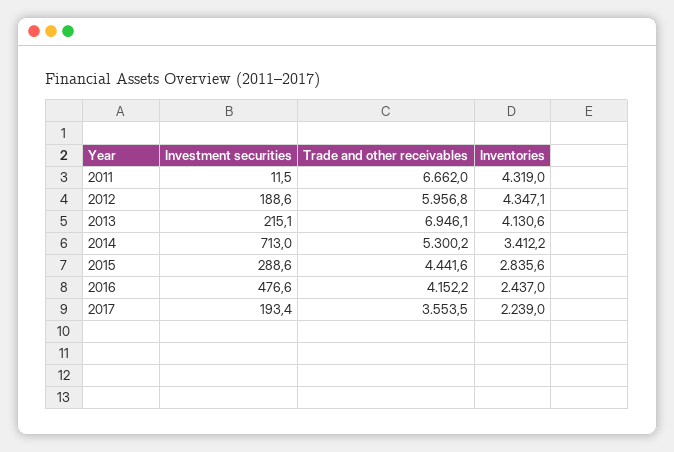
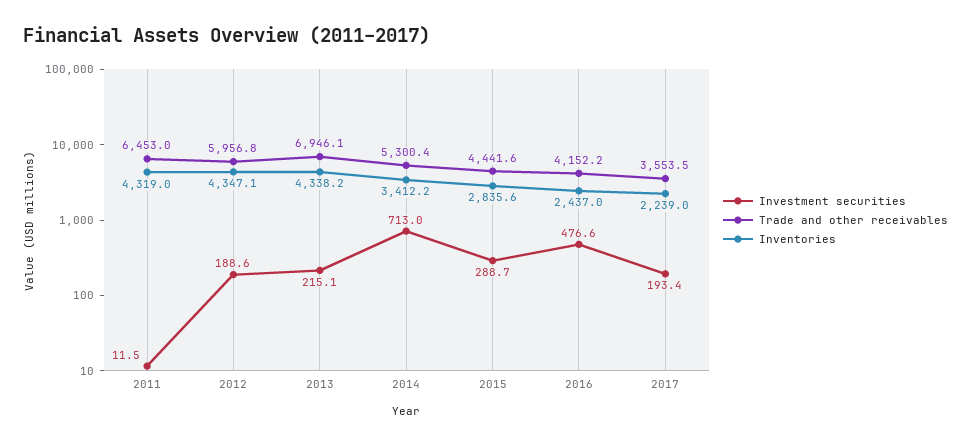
  {
    "Investment securities": {
      "2011": 11.5,
      "2012": 188.6,
      "2013": 215.1,
      "2014": 713,
-     "2015": 288.6,
+     "2015": 288.7,
      "2016": 476.6,
      "2017": 193.4
    },
    "Trade and other receivables": {
-     "2011": 6662,
+     "2011": 6453,
      "2012": 5956.8,
      "2013": 6946.1,
-     "2014": 5300.2,
+     "2014": 5300.4,
      "2015": 4441.6,
      "2016": 4152.2,
      "2017": 3553.5
    },
    "Inventories": {
      "2011": 4319,
      "2012": 4347.1,
-     "2013": 4130.6,
+     "2013": 4338.2,
      "2014": 3412.2,
      "2015": 2835.6,
      "2016": 2437,
      "2017": 2239
    }
  }

